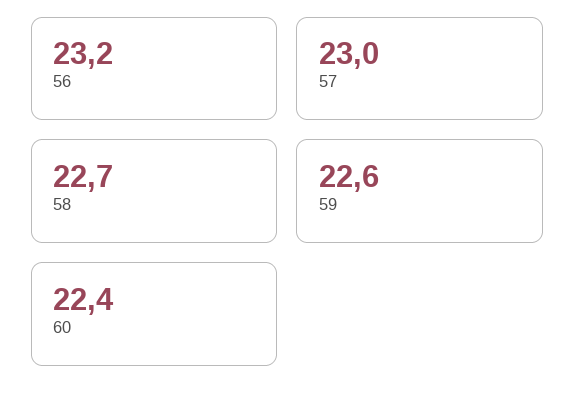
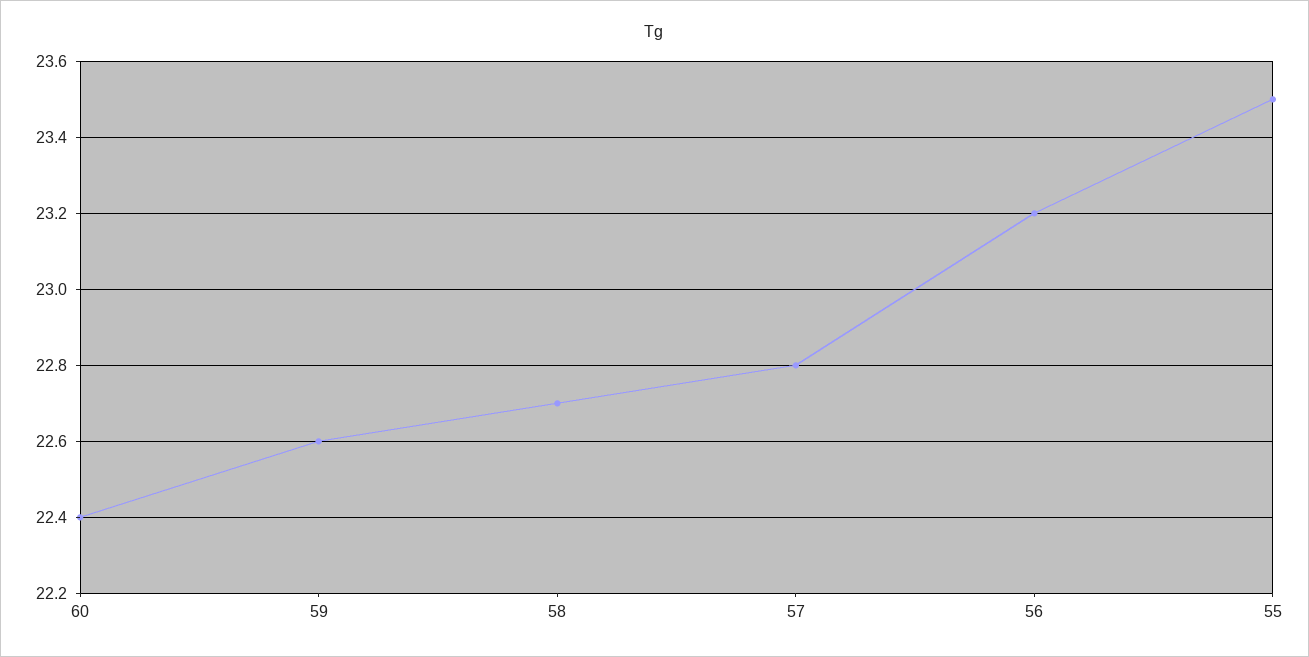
  {
    "56": 23.2,
-   "57": 23,
+   "57": 22.8,
    "58": 22.7,
    "59": 22.6,
-   "60": 22.4
+   "60": 22.4,
+   "55": 23.5
  }

